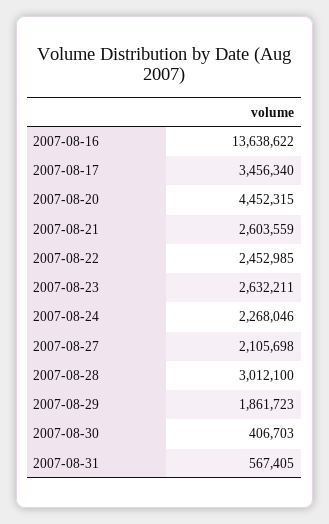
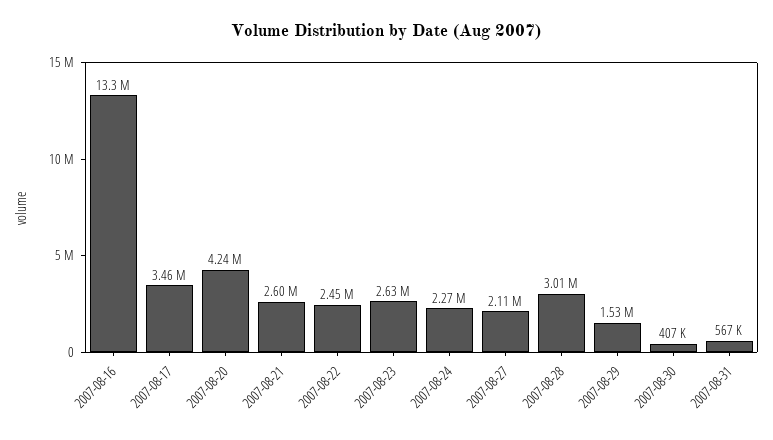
  {
-   "2007-08-16": 13638622,
+   "2007-08-16": 13300000,
    "2007-08-17": 3456340,
-   "2007-08-20": 4452315,
+   "2007-08-20": 4240000,
    "2007-08-21": 2603559,
    "2007-08-22": 2452985,
    "2007-08-23": 2632211,
    "2007-08-24": 2268046,
    "2007-08-27": 2105698,
    "2007-08-28": 3012100,
-   "2007-08-29": 1861723,
+   "2007-08-29": 1530000,
    "2007-08-30": 406703,
    "2007-08-31": 567405
  }

